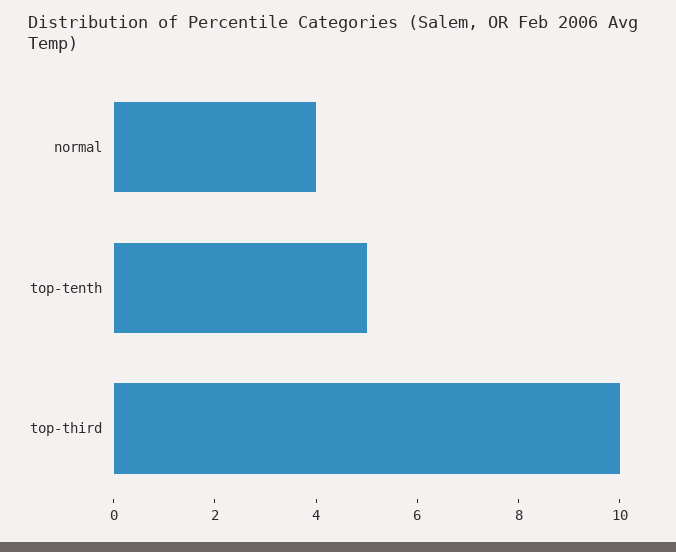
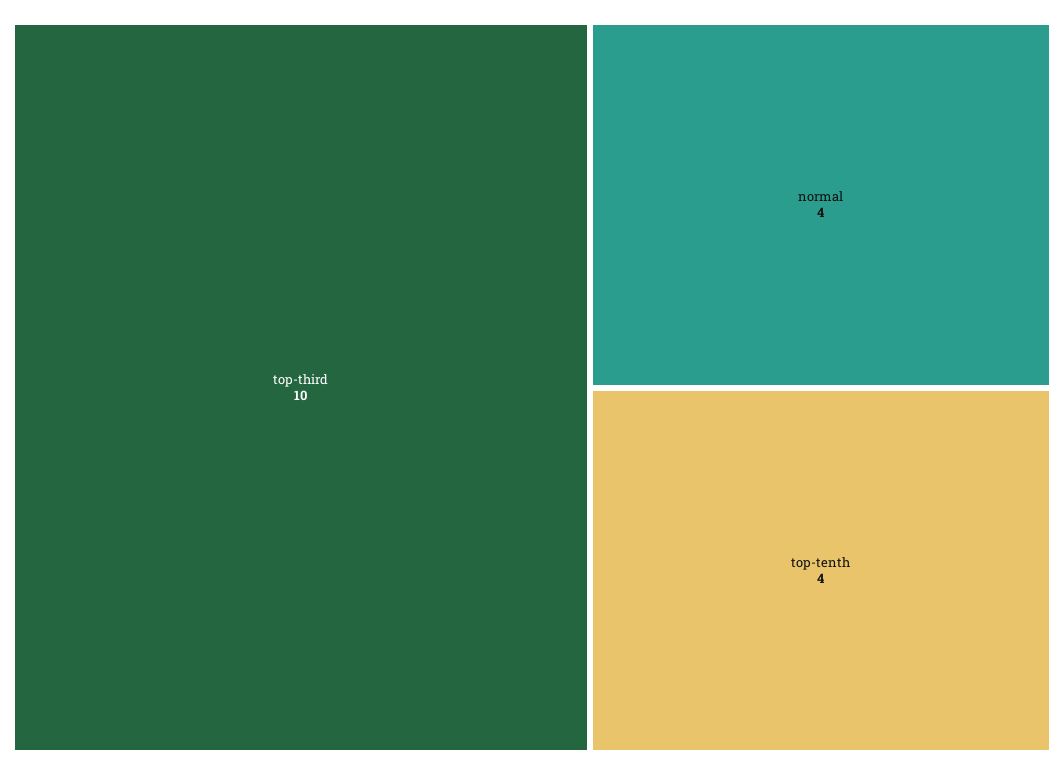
  {
    "normal": 4,
-   "top-tenth": 5,
+   "top-tenth": 4,
    "top-third": 10
  }

